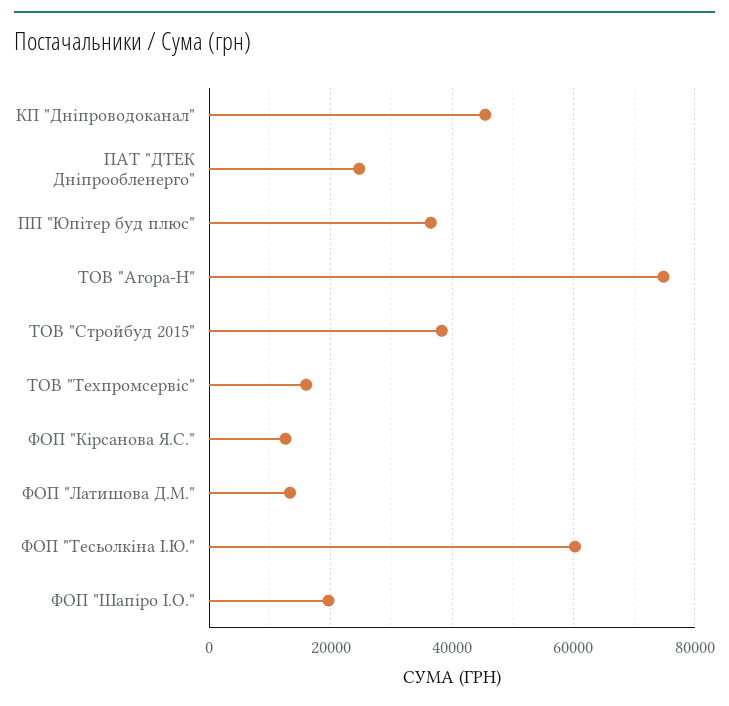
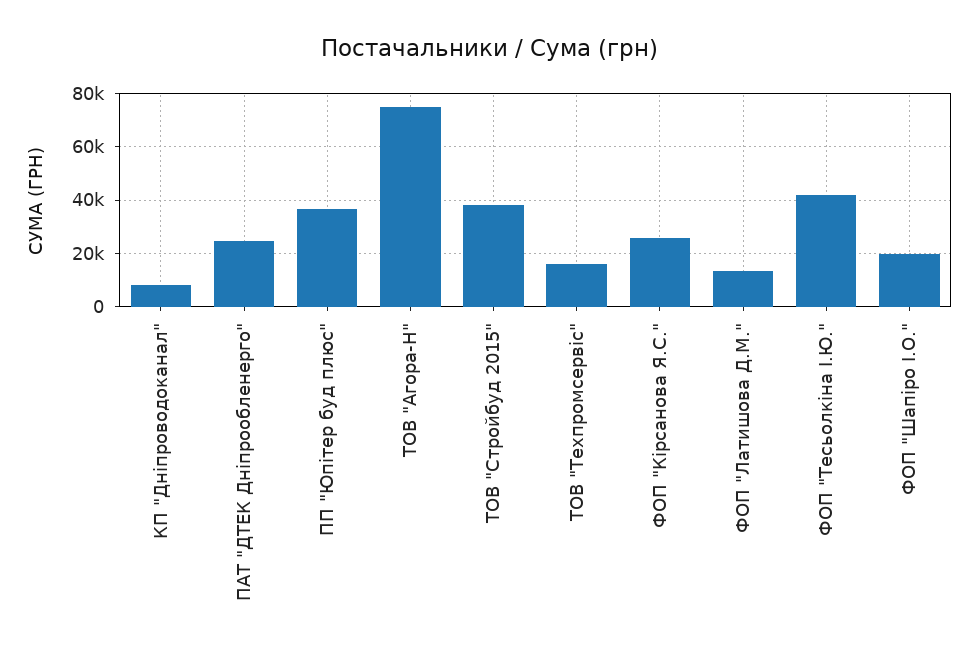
  {
-   "КП \"Дніпроводоканал\"": 46000,
+   "КП \"Дніпроводоканал\"": 7500,
    "ПАТ \"ДТЕК Дніпрообленерго\"": 24000,
    "ПП \"Юпітер буд плюс\"": 36000,
    "ТОВ \"Агора-Н\"": 74000,
    "ТОВ \"Стройбуд 2015\"": 38000,
    "ТОВ \"Техпромсервіс\"": 16000,
-   "ФОП \"Кірсанова Я.С.\"": 12000,
+   "ФОП \"Кірсанова Я.С.\"": 25000,
    "ФОП \"Латишова Д.М.\"": 14000,
-   "ФОП \"Тесьолкіна І.Ю.\"": 60000,
+   "ФОП \"Тесьолкіна І.Ю.\"": 42500,
    "ФОП \"Шапіро І.О.\"": 20000
  }

